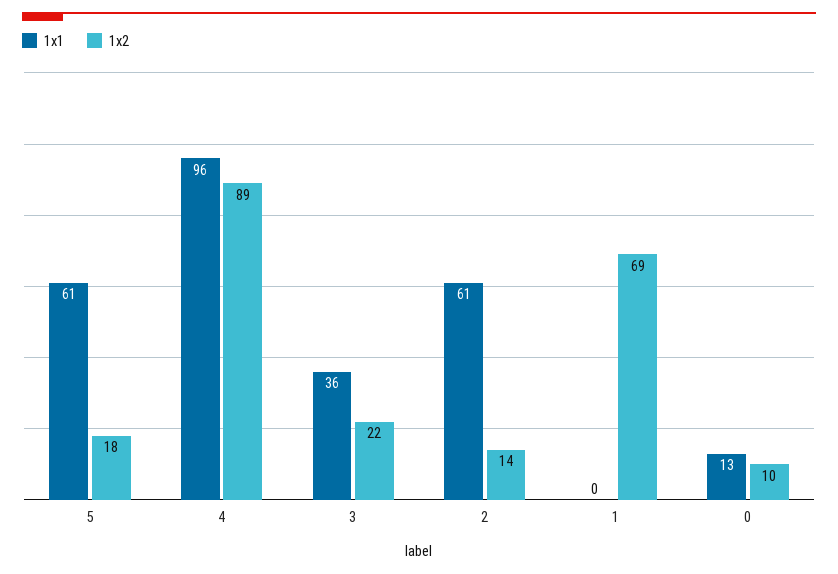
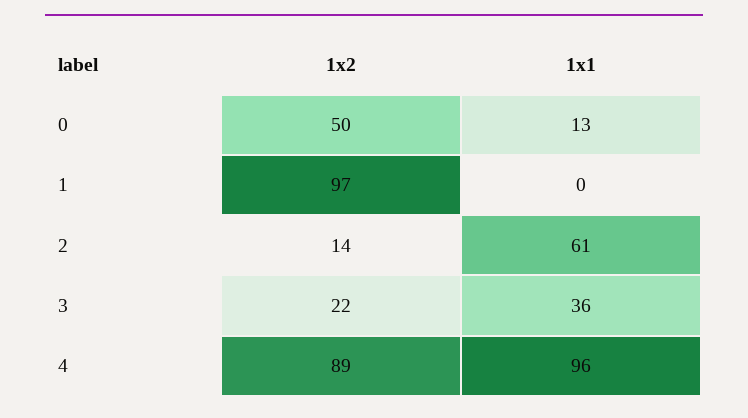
  {
    "1x1": {
-     "5": 61,
      "4": 96,
      "3": 36,
      "2": 61,
      "1": 0,
      "0": 13
    },
    "1x2": {
-     "5": 18,
      "4": 89,
      "3": 22,
      "2": 14,
-     "1": 69,
+     "1": 97,
-     "0": 10
+     "0": 50
    }
  }

